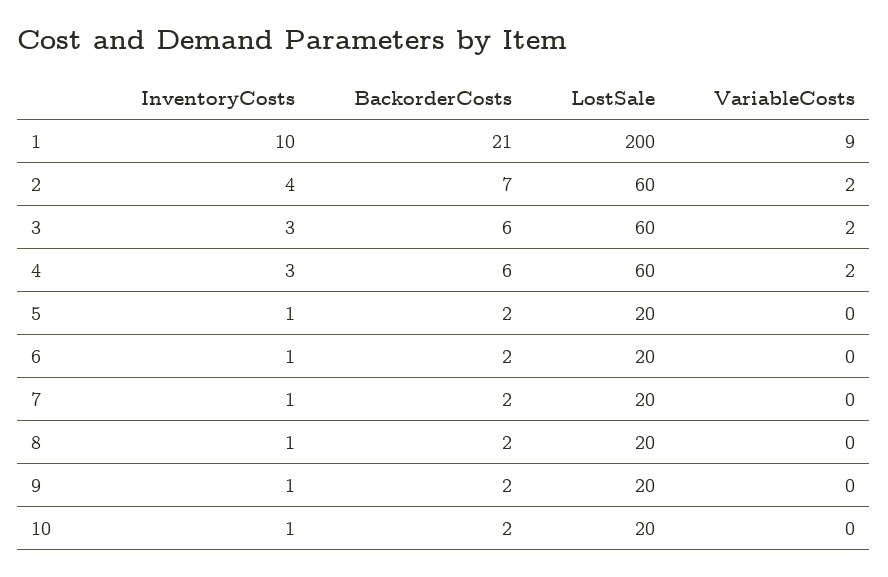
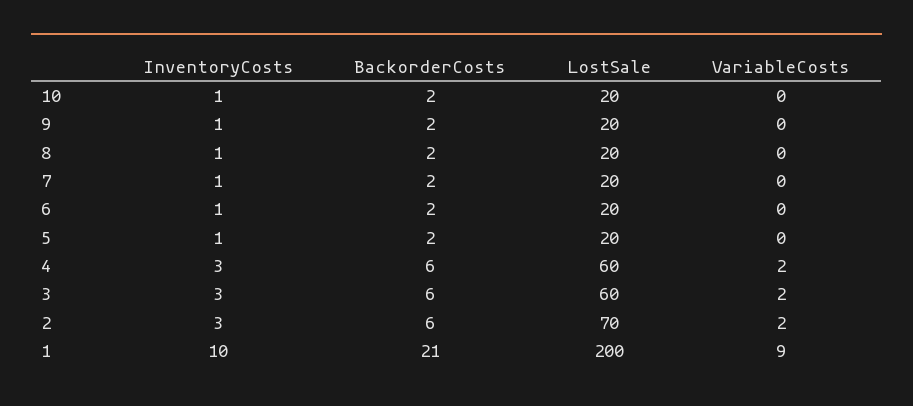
  {
    "InventoryCosts": {
      "1": 10,
-     "2": 4,
+     "2": 3,
      "3": 3,
      "4": 3,
      "5": 1,
      "6": 1,
      "7": 1,
      "8": 1,
      "9": 1,
      "10": 1
    },
    "BackorderCosts": {
      "1": 21,
-     "2": 7,
+     "2": 6,
      "3": 6,
      "4": 6,
      "5": 2,
      "6": 2,
      "7": 2,
      "8": 2,
      "9": 2,
      "10": 2
    },
    "LostSale": {
      "1": 200,
-     "2": 60,
+     "2": 70,
      "3": 60,
      "4": 60,
      "5": 20,
      "6": 20,
      "7": 20,
      "8": 20,
      "9": 20,
      "10": 20
    },
    "VariableCosts": {
      "1": 9,
      "2": 2,
      "3": 2,
      "4": 2,
      "5": 0,
      "6": 0,
      "7": 0,
      "8": 0,
      "9": 0,
      "10": 0
    }
  }

